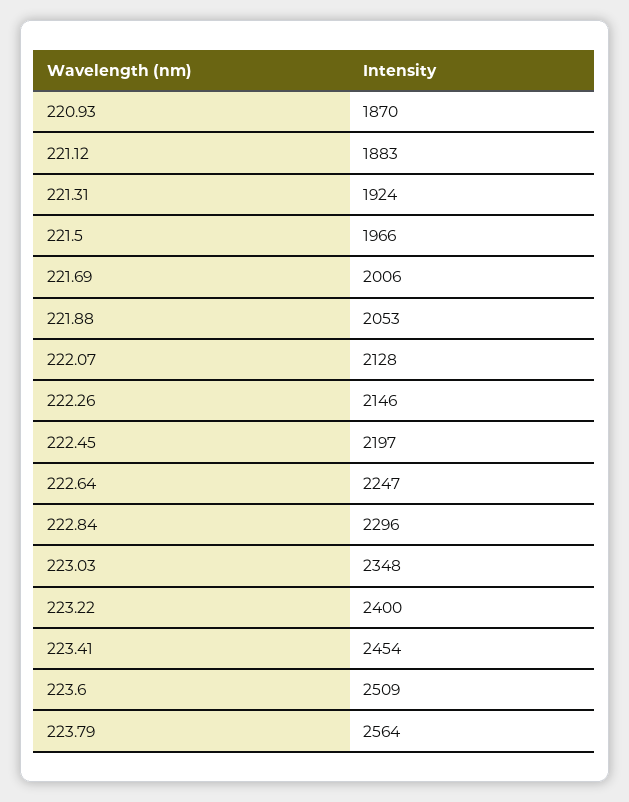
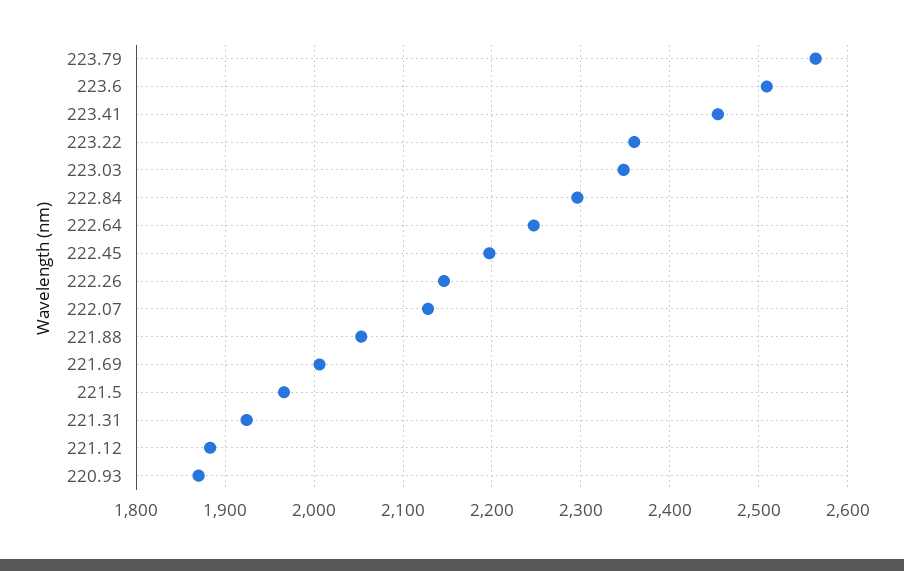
  {
    "220.93": 1870,
    "221.12": 1883,
    "221.31": 1924,
    "221.5": 1966,
    "221.69": 2006,
    "221.88": 2053,
    "222.07": 2128,
    "222.26": 2146,
    "222.45": 2197,
    "222.64": 2247,
    "222.84": 2296,
    "223.03": 2348,
-   "223.22": 2400,
+   "223.22": 2360,
    "223.41": 2454,
    "223.6": 2509,
    "223.79": 2564
  }

